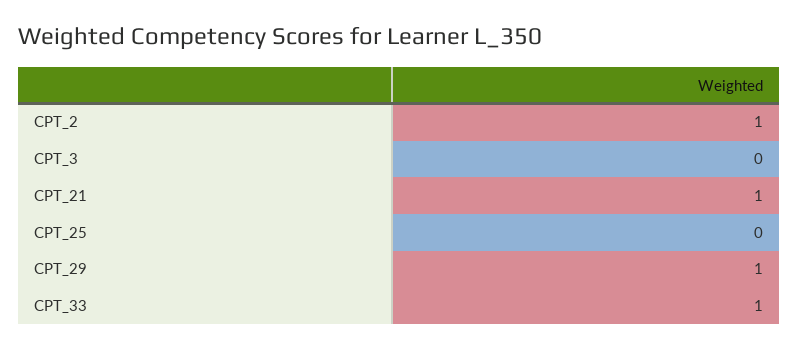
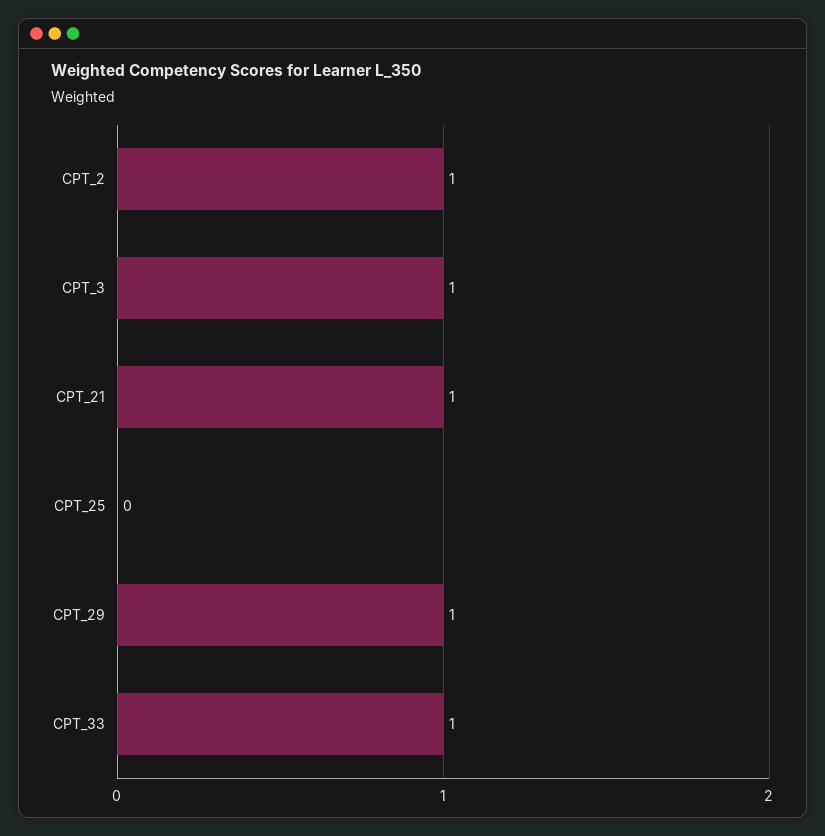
  {
    "CPT_2": 1,
-   "CPT_3": 0,
+   "CPT_3": 1,
    "CPT_21": 1,
    "CPT_25": 0,
    "CPT_29": 1,
    "CPT_33": 1
  }

